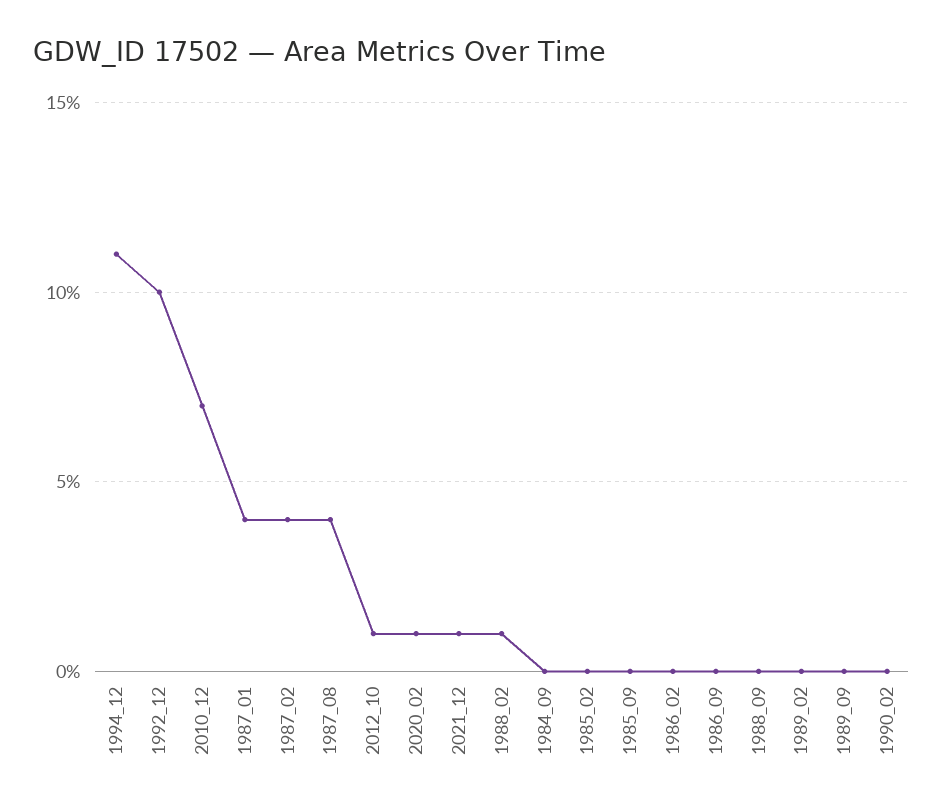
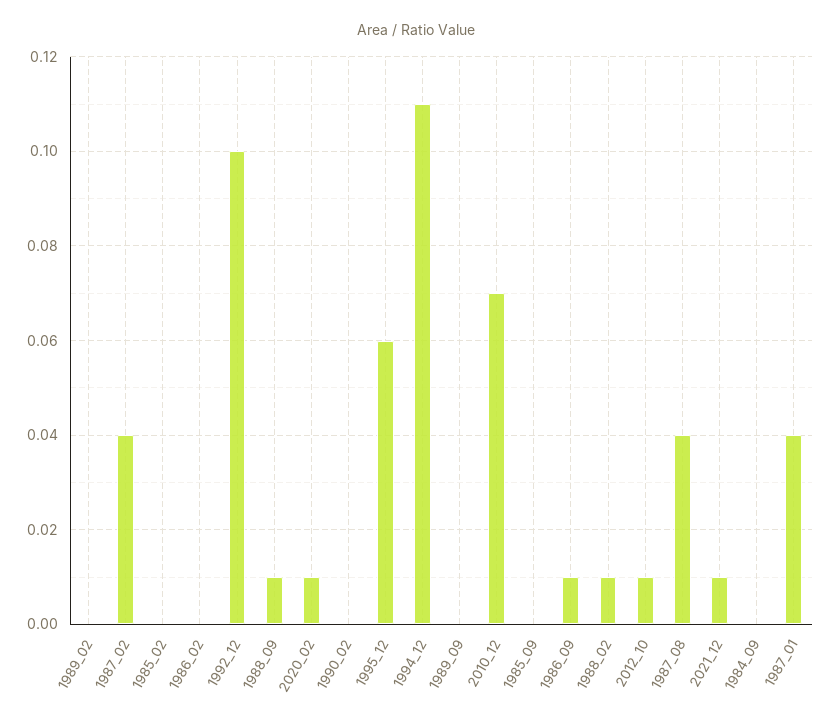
  {
    "1994_12": 0.11,
    "1992_12": 0.1,
    "2010_12": 0.07,
    "1987_01": 0.04,
    "1987_02": 0.04,
    "1987_08": 0.04,
    "2012_10": 0.01,
    "2020_02": 0.01,
    "2021_12": 0.01,
    "1988_02": 0.01,
    "1984_09": 0,
    "1985_02": 0,
    "1985_09": 0,
    "1986_02": 0,
-   "1986_09": 0,
+   "1986_09": 0.01,
-   "1988_09": 0,
+   "1988_09": 0.01,
    "1989_02": 0,
    "1989_09": 0,
-   "1990_02": 0
+   "1990_02": 0,
+   "1995_12": 0.06
  }

